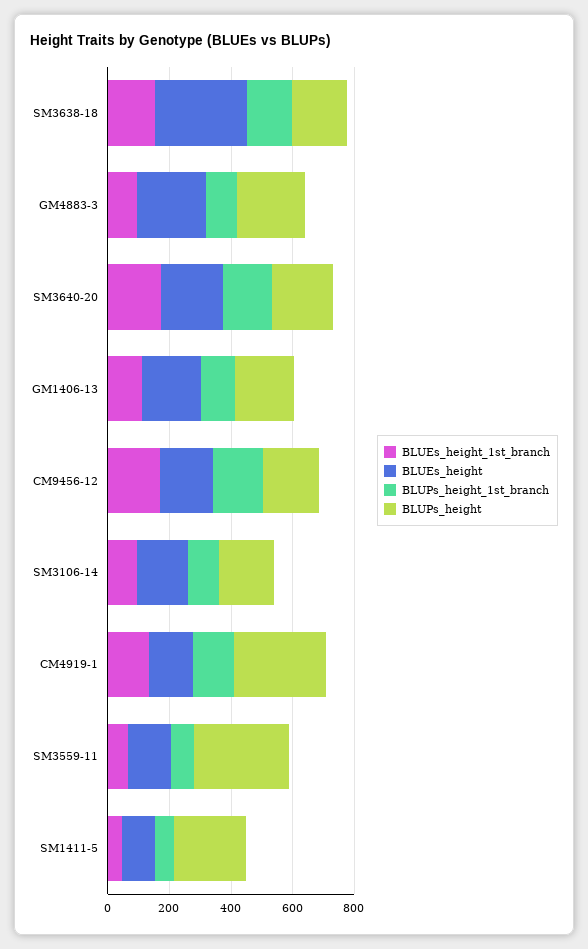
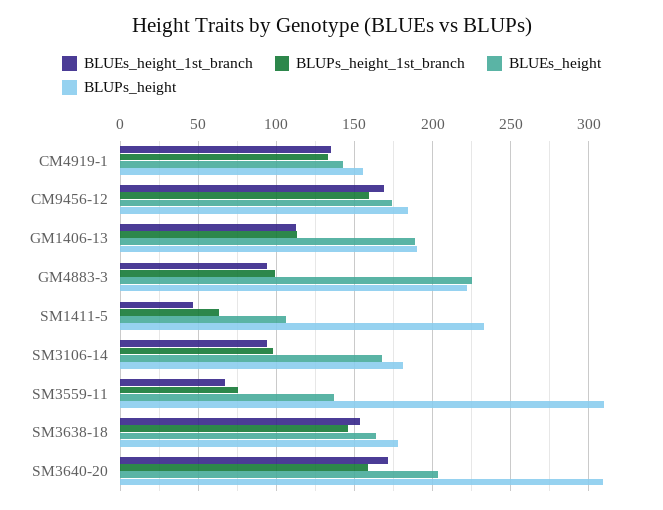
  {
    "BLUEs_height_1st_branch": {
      "SM3638-18": 155,
      "GM4883-3": 95,
      "SM3640-20": 170,
      "GM1406-13": 110,
      "CM9456-12": 170,
      "SM3106-14": 95,
      "CM4919-1": 135,
      "SM3559-11": 65,
      "SM1411-5": 45
    },
    "BLUEs_height": {
-     "SM3638-18": 300,
+     "SM3638-18": 165,
      "GM4883-3": 225,
      "SM3640-20": 205,
      "GM1406-13": 190,
      "CM9456-12": 175,
      "SM3106-14": 170,
      "CM4919-1": 145,
      "SM3559-11": 135,
      "SM1411-5": 105
    },
    "BLUPs_height_1st_branch": {
      "SM3638-18": 145,
      "GM4883-3": 100,
      "SM3640-20": 160,
      "GM1406-13": 115,
      "CM9456-12": 160,
      "SM3106-14": 100,
      "CM4919-1": 135,
      "SM3559-11": 75,
      "SM1411-5": 65
    },
    "BLUPs_height": {
      "SM3638-18": 180,
      "GM4883-3": 220,
-     "SM3640-20": 200,
+     "SM3640-20": 310,
      "GM1406-13": 190,
      "CM9456-12": 185,
      "SM3106-14": 180,
-     "CM4919-1": 300,
+     "CM4919-1": 155,
      "SM3559-11": 310,
      "SM1411-5": 235
    }
  }

